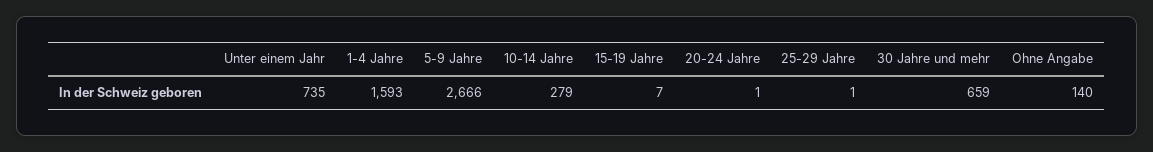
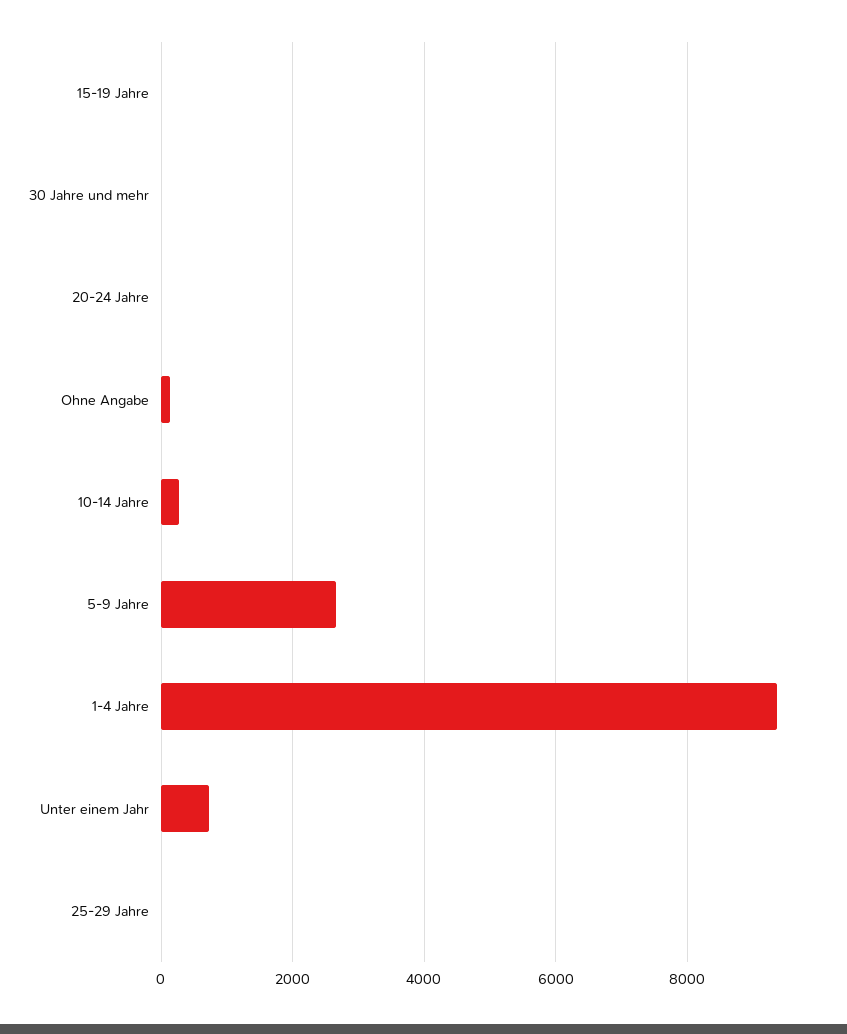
  {
    "Unter einem Jahr": 735,
-   "1-4 Jahre": 1593,
+   "1-4 Jahre": 9400,
    "5-9 Jahre": 2666,
    "10-14 Jahre": 279,
    "15-19 Jahre": 7,
    "20-24 Jahre": 1,
    "25-29 Jahre": 1,
-   "30 Jahre und mehr": 659,
+   "30 Jahre und mehr": 0,
    "Ohne Angabe": 140
  }

